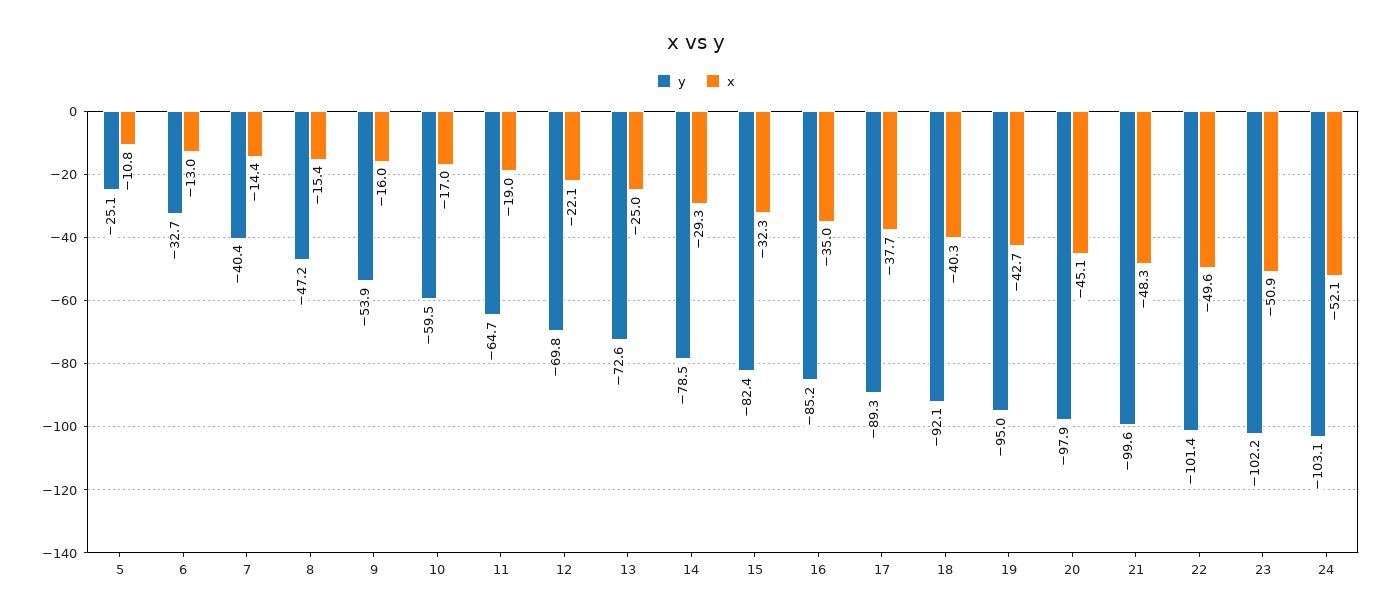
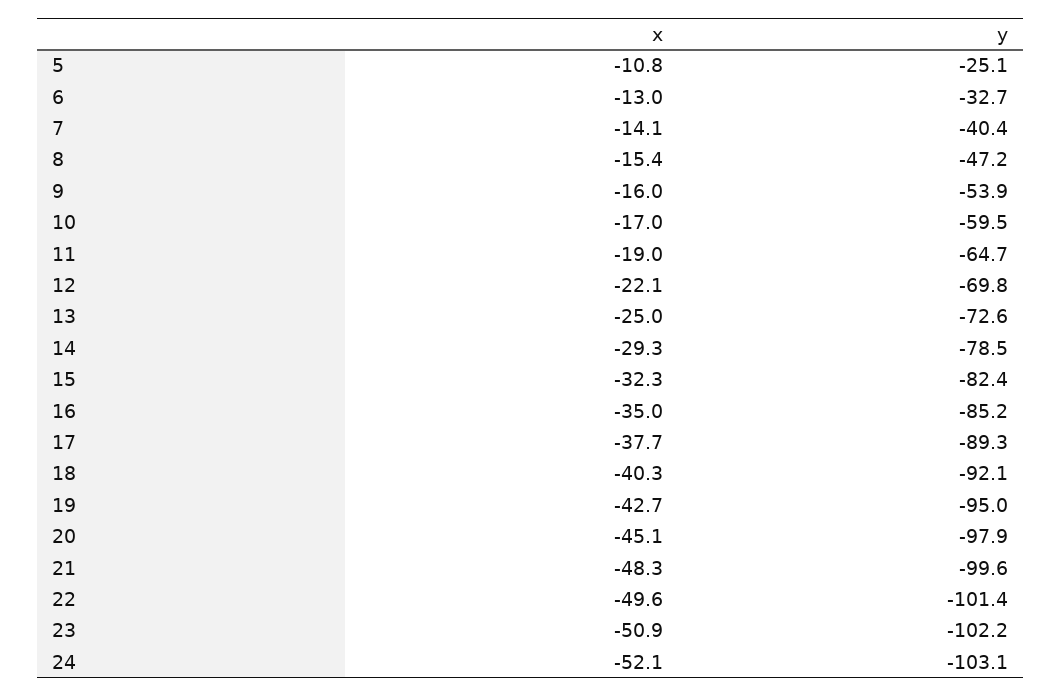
  {
    "y": {
      "5": -25.1,
      "6": -32.7,
      "7": -40.4,
      "8": -47.2,
      "9": -53.9,
      "10": -59.5,
      "11": -64.7,
      "12": -69.8,
      "13": -72.6,
      "14": -78.5,
      "15": -82.4,
      "16": -85.2,
      "17": -89.3,
      "18": -92.1,
      "19": -95,
      "20": -97.9,
      "21": -99.6,
      "22": -101.4,
      "23": -102.2,
      "24": -103.1
    },
    "x": {
      "5": -10.8,
      "6": -13,
-     "7": -14.4,
+     "7": -14.1,
      "8": -15.4,
      "9": -16,
      "10": -17,
      "11": -19,
      "12": -22.1,
      "13": -25,
      "14": -29.3,
      "15": -32.3,
      "16": -35,
      "17": -37.7,
      "18": -40.3,
      "19": -42.7,
      "20": -45.1,
      "21": -48.3,
      "22": -49.6,
      "23": -50.9,
      "24": -52.1
    }
  }

